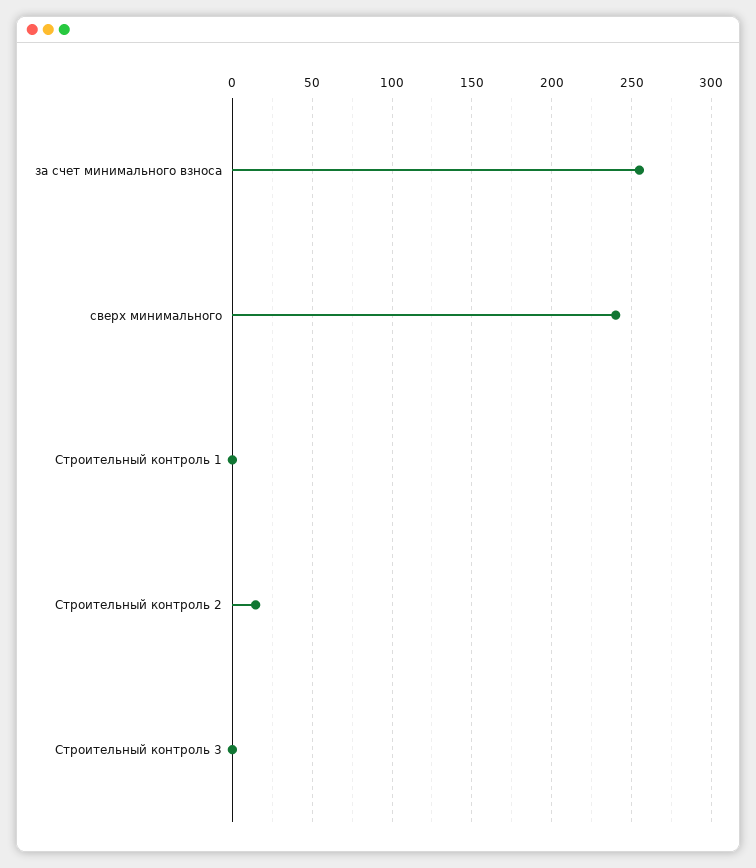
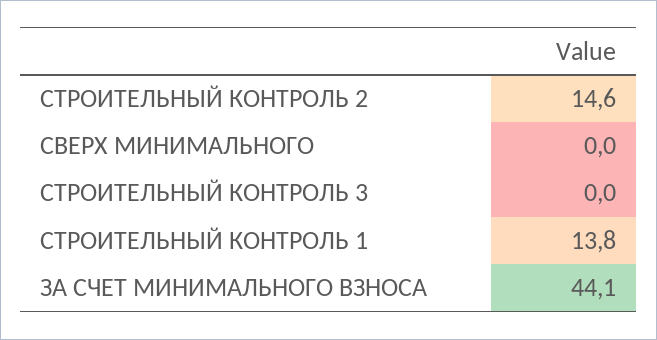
  {
-   "за счет минимального взноса": 255,
+   "за счет минимального взноса": 44.1,
-   "сверх минимального": 240,
+   "сверх минимального": 0,
-   "Строительный контроль 1": 0,
+   "Строительный контроль 1": 13.8,
    "Строительный контроль 2": 14.6,
    "Строительный контроль 3": 0
  }

